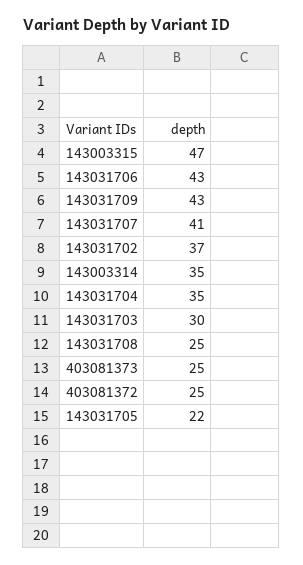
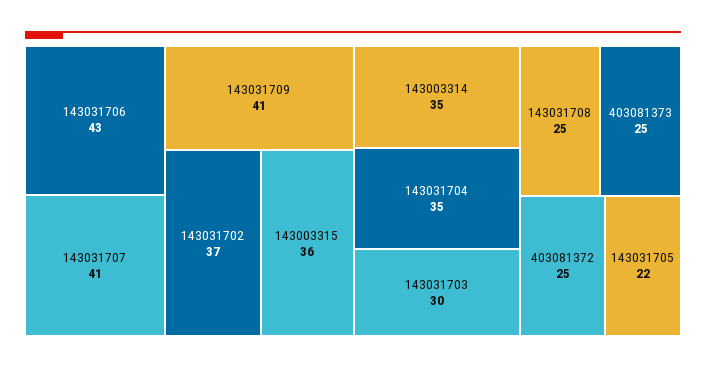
  {
-   "143003315": 47,
+   "143003315": 36,
    "143031706": 43,
-   "143031709": 43,
+   "143031709": 41,
    "143031707": 41,
    "143031702": 37,
    "143003314": 35,
    "143031704": 35,
    "143031703": 30,
    "143031708": 25,
    "403081373": 25,
    "403081372": 25,
    "143031705": 22
  }

